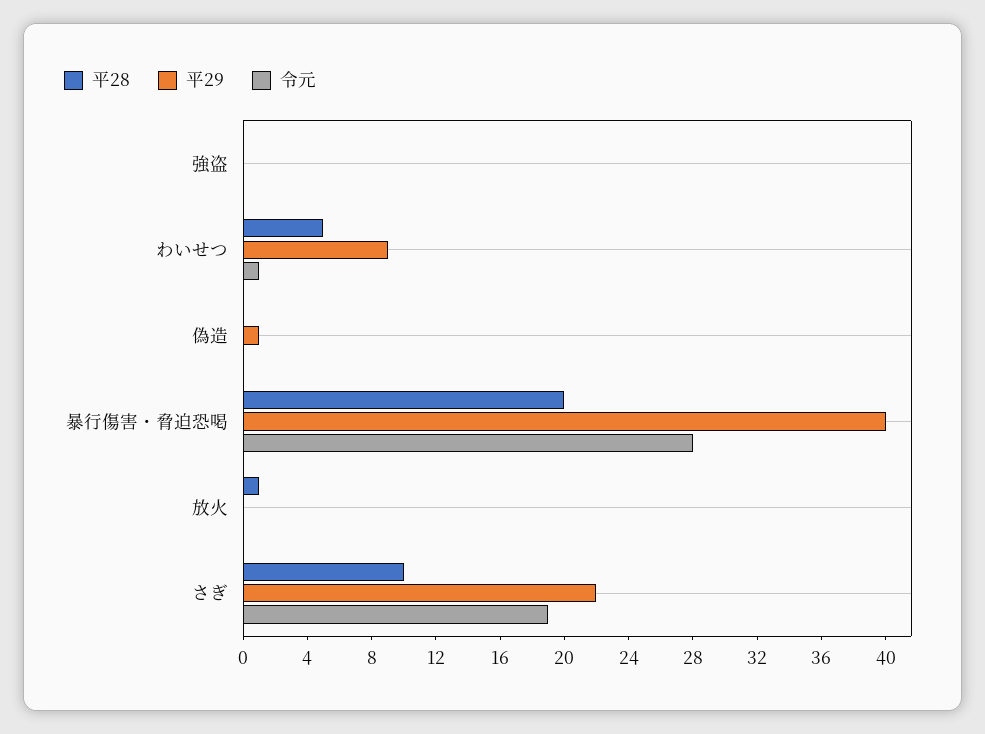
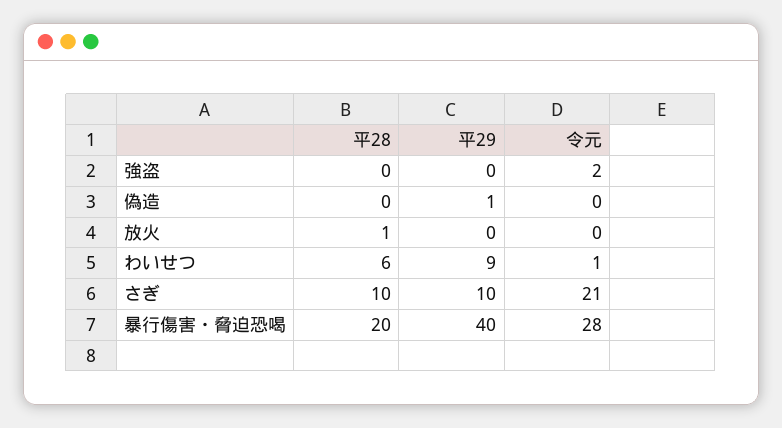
  {
    "平28": {
      "強盗": 0,
-     "わいせつ": 5,
+     "わいせつ": 6,
      "偽造": 0,
      "暴行傷害・脅迫恐喝": 20,
      "放火": 1,
      "さぎ": 10
    },
    "平29": {
      "強盗": 0,
      "わいせつ": 9,
      "偽造": 1,
      "暴行傷害・脅迫恐喝": 40,
      "放火": 0,
-     "さぎ": 22
+     "さぎ": 10
    },
    "令元": {
-     "強盗": 0,
+     "強盗": 2,
      "わいせつ": 1,
      "偽造": 0,
      "暴行傷害・脅迫恐喝": 28,
      "放火": 0,
-     "さぎ": 19
+     "さぎ": 21
    }
  }

